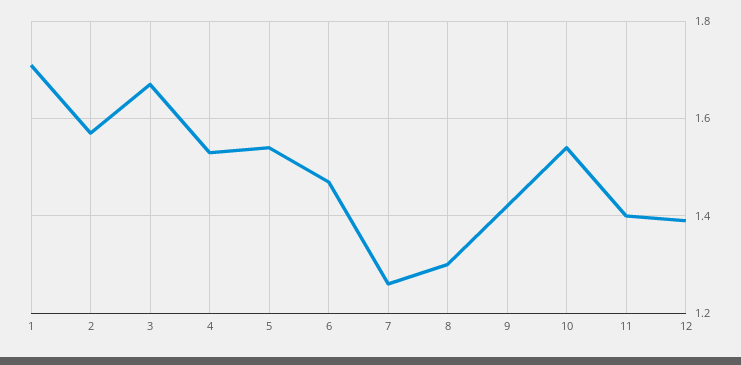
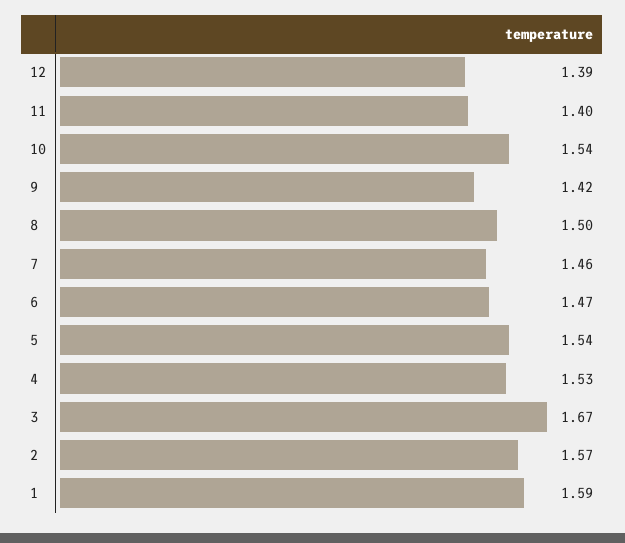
  {
-   "1": 1.7,
+   "1": 1.59,
    "2": 1.57,
    "3": 1.67,
    "4": 1.53,
    "5": 1.54,
    "6": 1.47,
-   "7": 1.25,
+   "7": 1.46,
-   "8": 1.3,
+   "8": 1.5,
    "9": 1.42,
    "10": 1.54,
    "11": 1.4,
    "12": 1.39
  }

